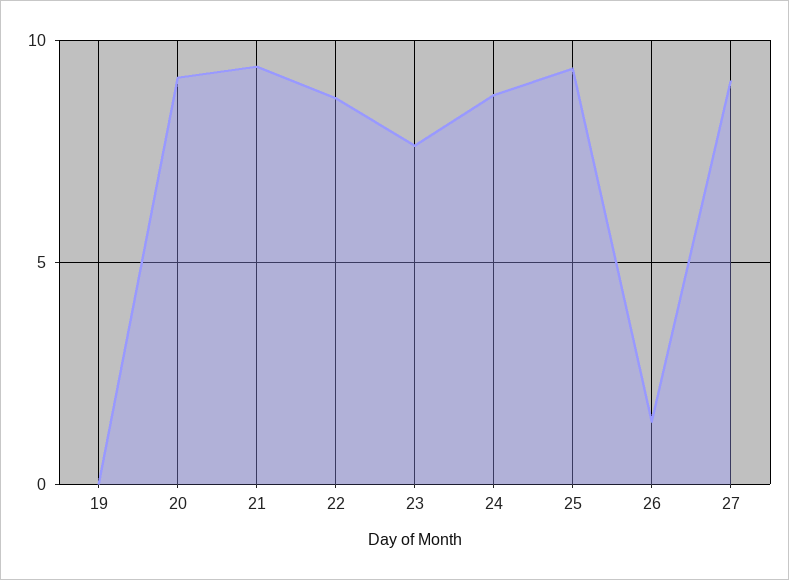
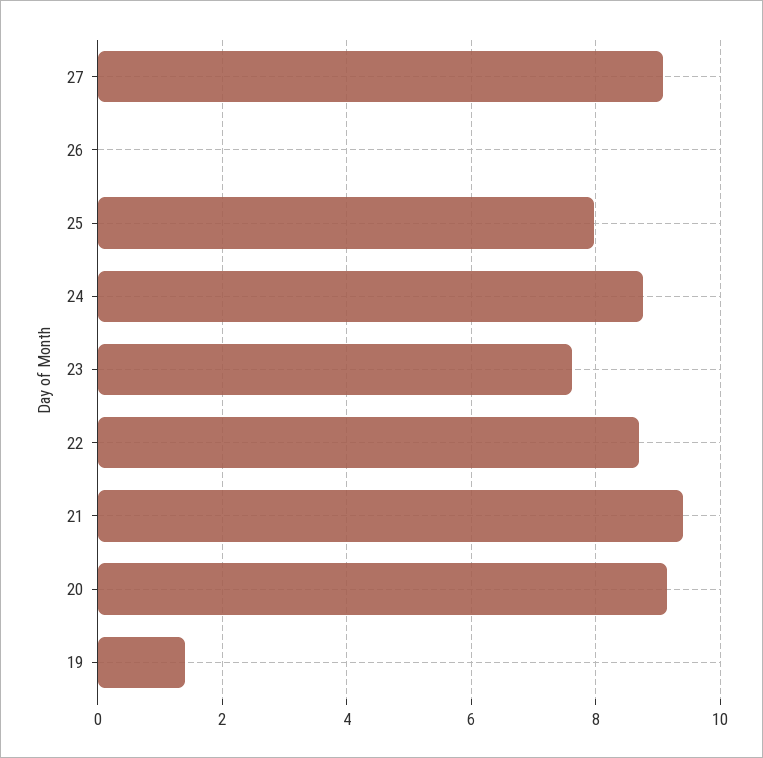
  {
-   "19": 0,
+   "19": 1.4,
    "20": 9.2,
    "21": 9.4,
    "22": 8.6,
    "23": 7.6,
    "24": 8.8,
-   "25": 9.5,
+   "25": 8,
-   "26": 1.5,
+   "26": 0,
    "27": 9
  }

